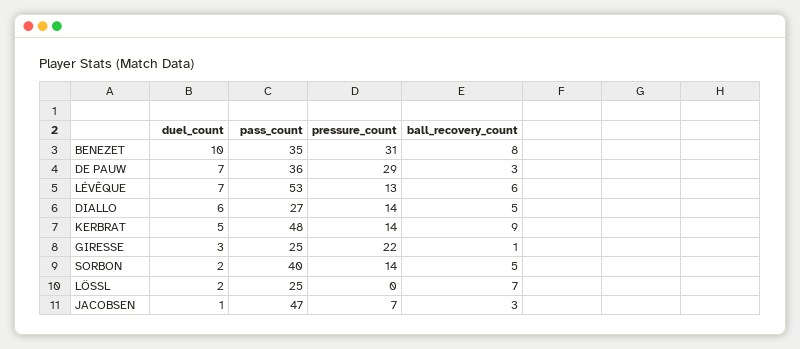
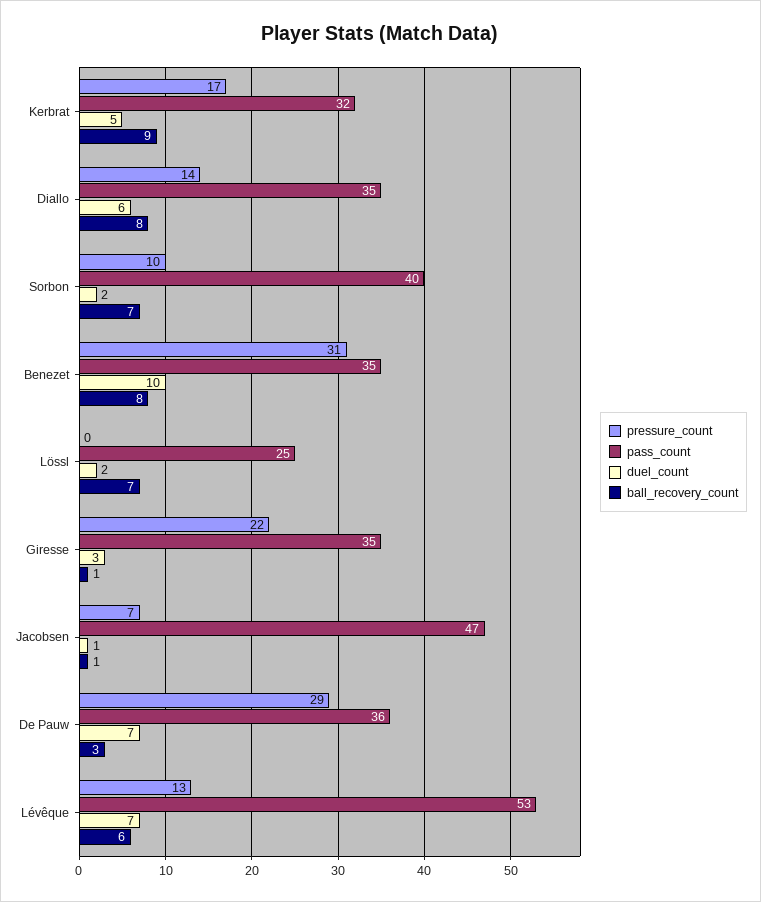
  {
    "duel_count": {
      "BENEZET": 10,
      "DE PAUW": 7,
      "LÉVÊQUE": 7,
      "DIALLO": 6,
      "KERBRAT": 5,
      "GIRESSE": 3,
      "SORBON": 2,
      "LÖSSL": 2,
      "JACOBSEN": 1
    },
    "pass_count": {
      "BENEZET": 35,
      "DE PAUW": 36,
      "LÉVÊQUE": 53,
-     "DIALLO": 27,
+     "DIALLO": 35,
-     "KERBRAT": 48,
+     "KERBRAT": 32,
-     "GIRESSE": 25,
+     "GIRESSE": 35,
      "SORBON": 40,
      "LÖSSL": 25,
      "JACOBSEN": 47
    },
    "pressure_count": {
      "BENEZET": 31,
      "DE PAUW": 29,
      "LÉVÊQUE": 13,
      "DIALLO": 14,
-     "KERBRAT": 14,
+     "KERBRAT": 17,
      "GIRESSE": 22,
-     "SORBON": 14,
+     "SORBON": 10,
      "LÖSSL": 0,
      "JACOBSEN": 7
    },
    "ball_recovery_count": {
      "BENEZET": 8,
      "DE PAUW": 3,
      "LÉVÊQUE": 6,
-     "DIALLO": 5,
+     "DIALLO": 8,
      "KERBRAT": 9,
      "GIRESSE": 1,
-     "SORBON": 5,
+     "SORBON": 7,
      "LÖSSL": 7,
-     "JACOBSEN": 3
+     "JACOBSEN": 1
    }
  }

